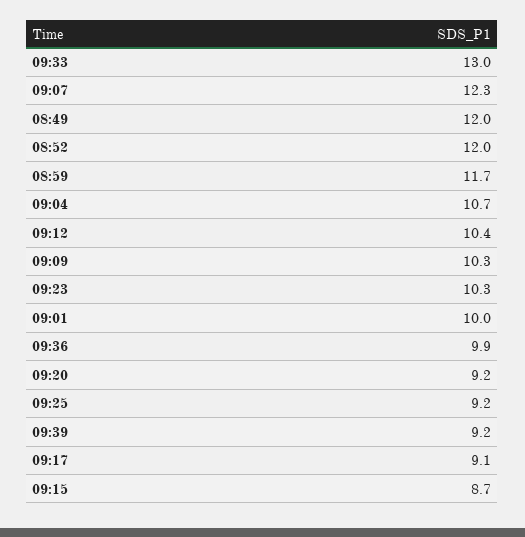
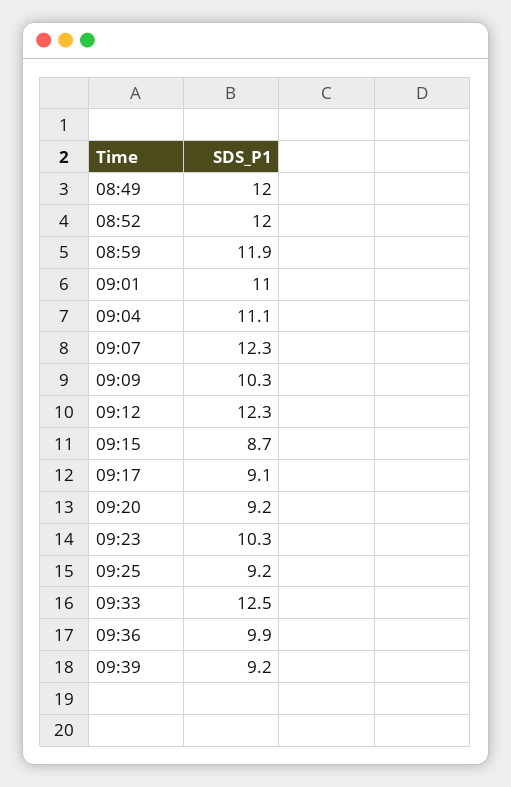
  {
-   "09:33": 13,
+   "09:33": 12.5,
    "09:07": 12.3,
    "08:49": 12,
    "08:52": 12,
-   "08:59": 11.7,
+   "08:59": 11.9,
-   "09:04": 10.7,
+   "09:04": 11.1,
-   "09:12": 10.4,
+   "09:12": 12.3,
    "09:09": 10.3,
    "09:23": 10.3,
-   "09:01": 10,
+   "09:01": 11,
    "09:36": 9.9,
    "09:20": 9.2,
    "09:25": 9.2,
    "09:39": 9.2,
    "09:17": 9.1,
    "09:15": 8.7
  }

